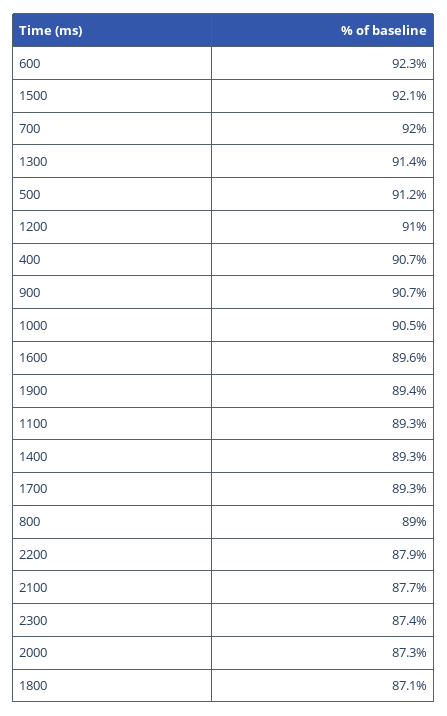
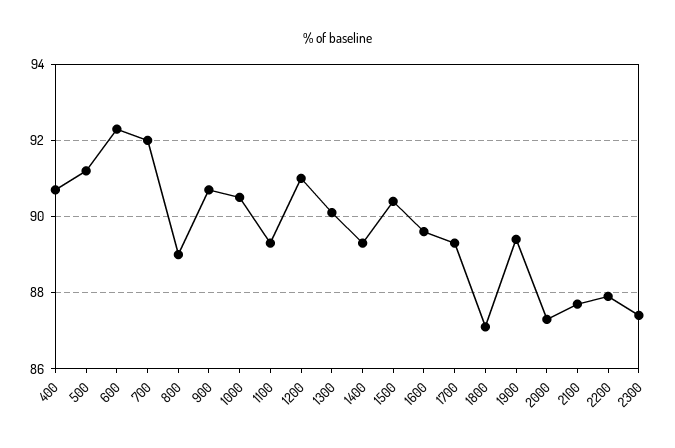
  {
    "600": 92.3,
-   "1500": 92.1,
+   "1500": 90.5,
    "700": 92,
-   "1300": 91.4,
+   "1300": 90,
    "500": 91.2,
    "1200": 91,
    "400": 90.7,
    "900": 90.7,
    "1000": 90.5,
    "1600": 89.6,
    "1900": 89.4,
    "1100": 89.3,
    "1400": 89.3,
    "1700": 89.3,
    "800": 89,
    "2200": 87.9,
    "2100": 87.7,
    "2300": 87.4,
    "2000": 87.3,
    "1800": 87.1
  }

